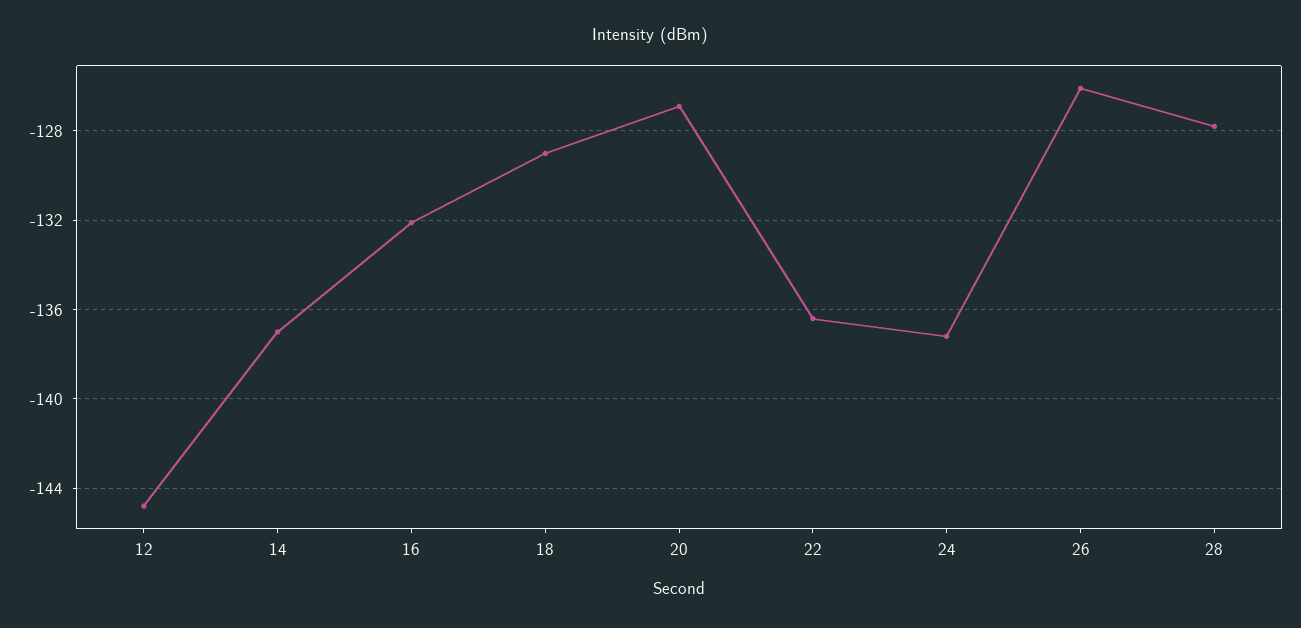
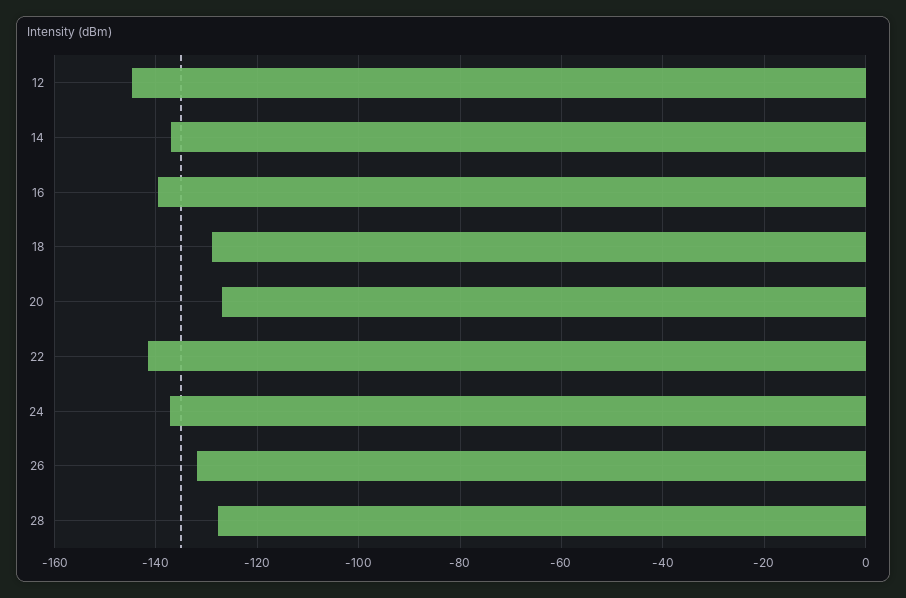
  {
    "12": -145,
    "14": -137,
-   "16": -132,
+   "16": -140,
    "18": -129,
    "20": -127,
-   "22": -136.5,
+   "22": -142,
    "24": -137,
-   "26": -126,
+   "26": -132,
    "28": -128
  }

